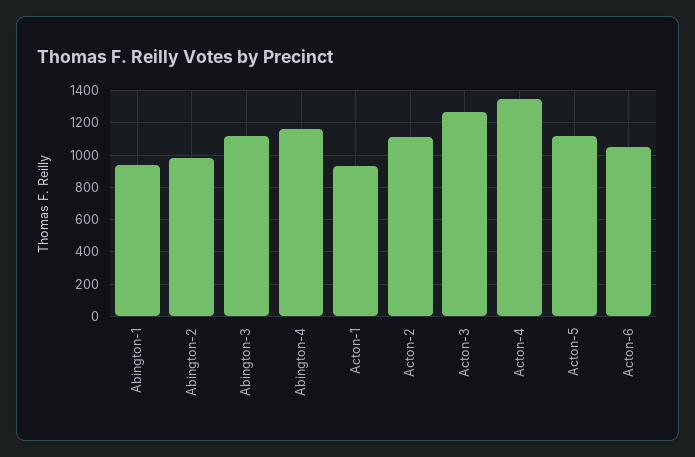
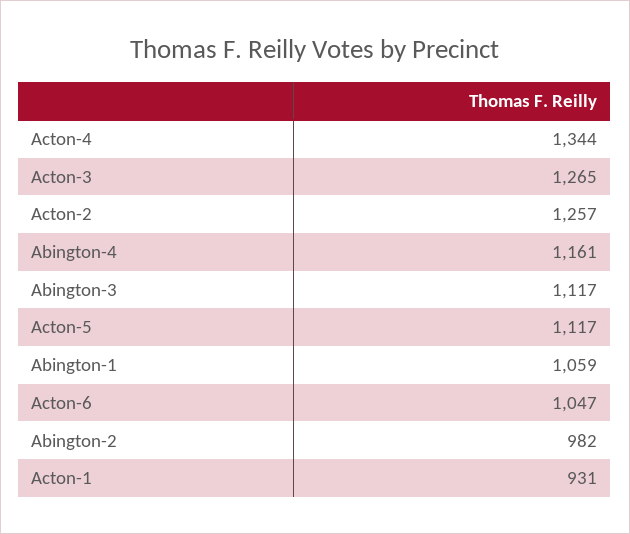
  {
-   "Abington-1": 950,
+   "Abington-1": 1059,
    "Abington-2": 982,
    "Abington-3": 1117,
    "Abington-4": 1161,
    "Acton-1": 931,
-   "Acton-2": 1100,
+   "Acton-2": 1257,
    "Acton-3": 1265,
    "Acton-4": 1344,
    "Acton-5": 1117,
    "Acton-6": 1047
  }

